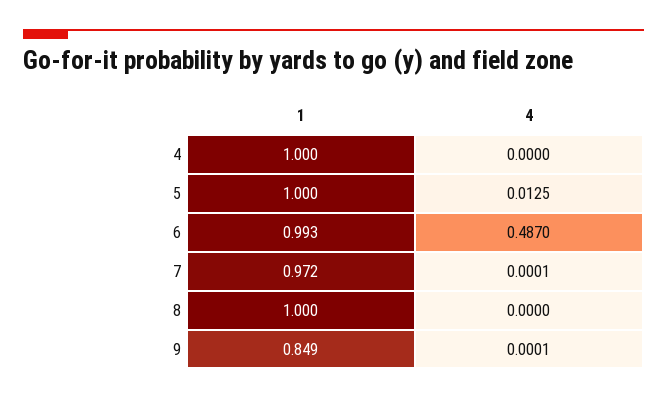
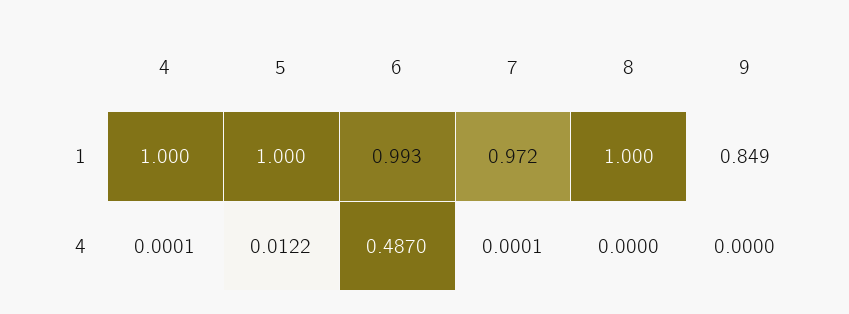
  {
    "1": {
      "4": 1,
      "5": 1,
      "6": 0.993,
      "7": 0.972,
      "8": 1,
      "9": 0.849
    },
    "4": {
-     "4": 0,
+     "4": 0.0001,
-     "5": 0.0125,
+     "5": 0.0122,
      "6": 0.487,
      "7": 0.0001,
      "8": 0,
-     "9": 0.0001
+     "9": 0
    }
  }

